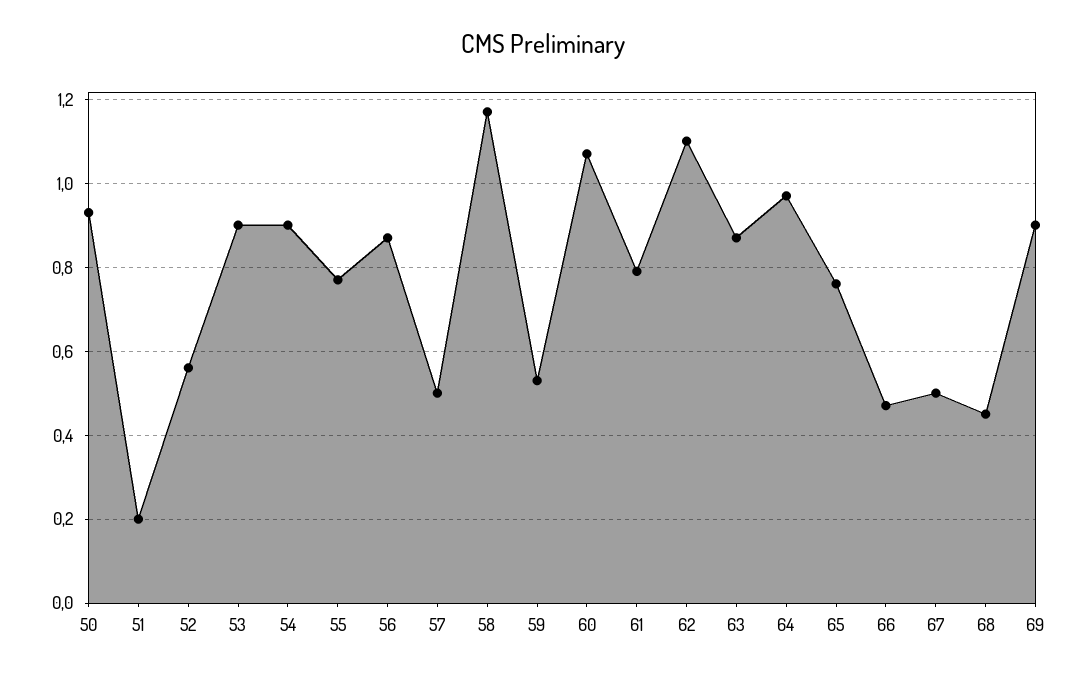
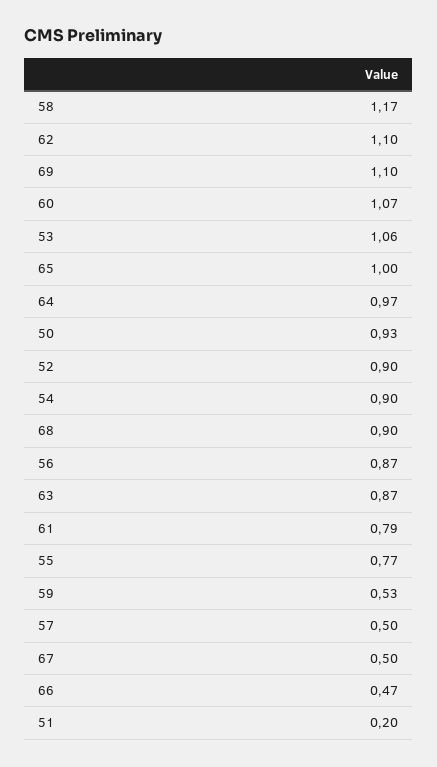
  {
    "50": 0.93,
    "51": 0.2,
-   "52": 0.55,
+   "52": 0.9,
-   "53": 0.9,
+   "53": 1.06,
    "54": 0.9,
    "55": 0.77,
    "56": 0.87,
    "57": 0.5,
    "58": 1.17,
    "59": 0.53,
    "60": 1.07,
    "61": 0.79,
    "62": 1.1,
    "63": 0.87,
    "64": 0.97,
-   "65": 0.75,
+   "65": 1,
    "66": 0.47,
    "67": 0.5,
-   "68": 0.45,
+   "68": 0.9,
-   "69": 0.9
+   "69": 1.1
  }

